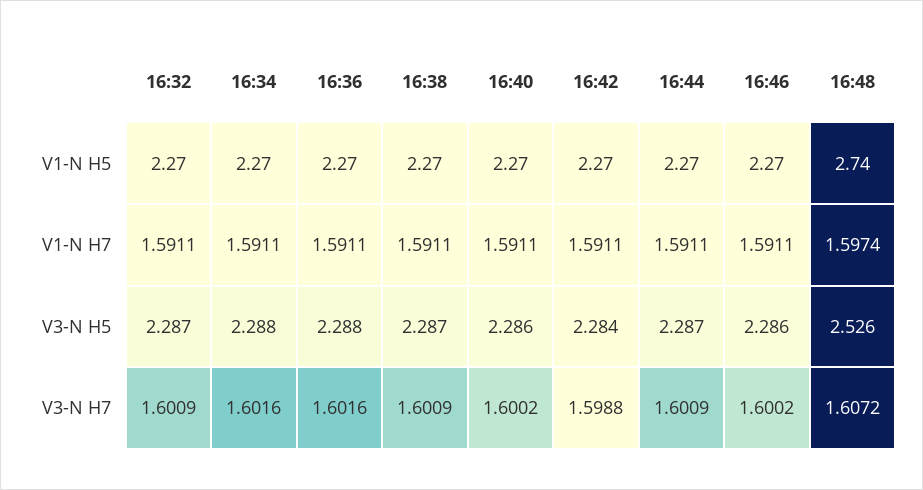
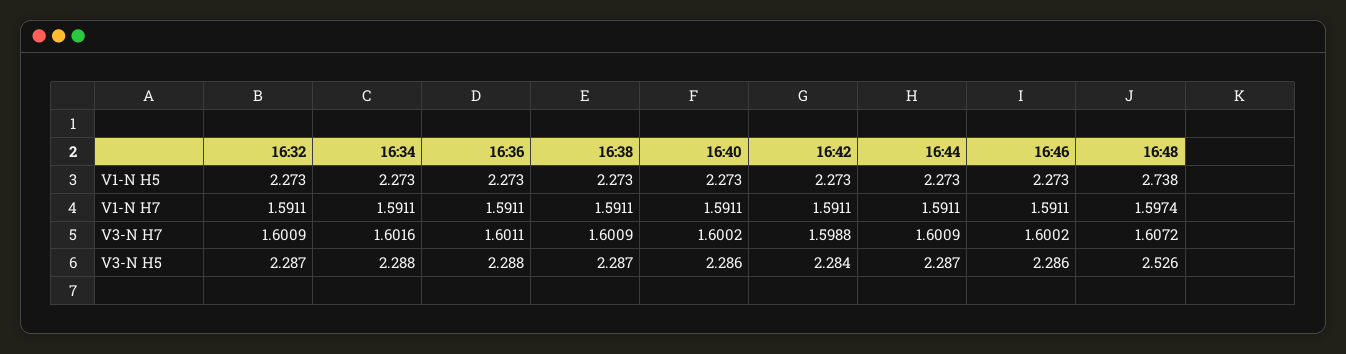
  {
    "16:32": {
      "V1-N H5": 2.273,
      "V1-N H7": 1.5911,
      "V3-N H5": 2.287,
      "V3-N H7": 1.6009
    },
    "16:34": {
      "V1-N H5": 2.273,
      "V1-N H7": 1.5911,
      "V3-N H5": 2.288,
      "V3-N H7": 1.6016
    },
    "16:36": {
      "V1-N H5": 2.273,
      "V1-N H7": 1.5911,
      "V3-N H5": 2.288,
-     "V3-N H7": 1.6016
+     "V3-N H7": 1.6011
    },
    "16:38": {
      "V1-N H5": 2.273,
      "V1-N H7": 1.5911,
      "V3-N H5": 2.287,
      "V3-N H7": 1.6009
    },
    "16:40": {
      "V1-N H5": 2.273,
      "V1-N H7": 1.5911,
      "V3-N H5": 2.286,
      "V3-N H7": 1.6002
    },
    "16:42": {
      "V1-N H5": 2.273,
      "V1-N H7": 1.5911,
      "V3-N H5": 2.284,
      "V3-N H7": 1.5988
    },
    "16:44": {
      "V1-N H5": 2.273,
      "V1-N H7": 1.5911,
      "V3-N H5": 2.287,
      "V3-N H7": 1.6009
    },
    "16:46": {
      "V1-N H5": 2.273,
      "V1-N H7": 1.5911,
      "V3-N H5": 2.286,
      "V3-N H7": 1.6002
    },
    "16:48": {
      "V1-N H5": 2.738,
      "V1-N H7": 1.5974,
      "V3-N H5": 2.526,
      "V3-N H7": 1.6072
    }
  }

